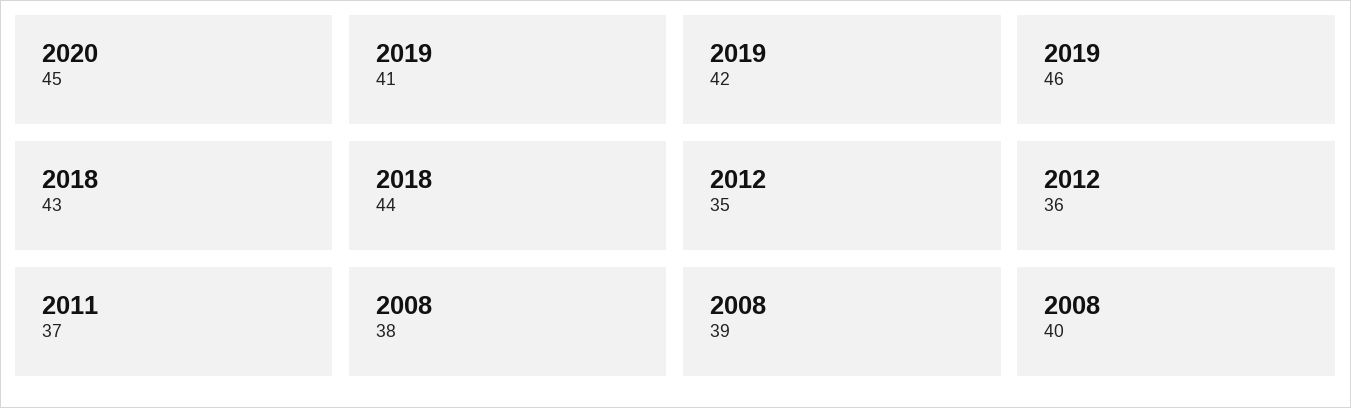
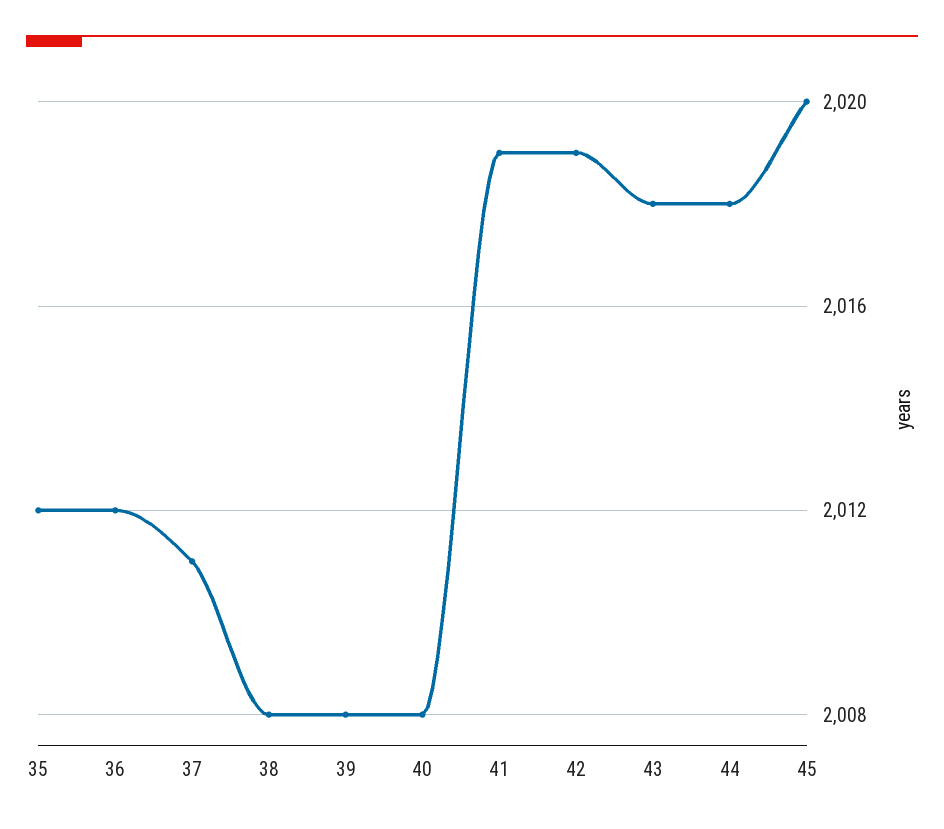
  {
    "45": 2020,
    "41": 2019,
    "42": 2019,
-   "46": 2019,
    "43": 2018,
    "44": 2018,
    "35": 2012,
    "36": 2012,
    "37": 2011,
    "38": 2008,
    "39": 2008,
    "40": 2008
  }

